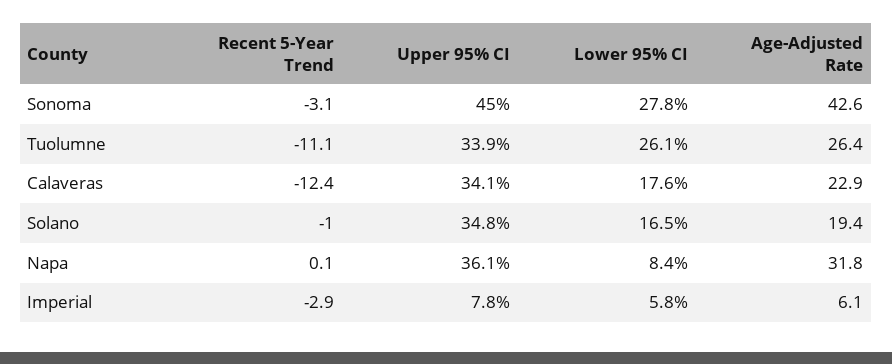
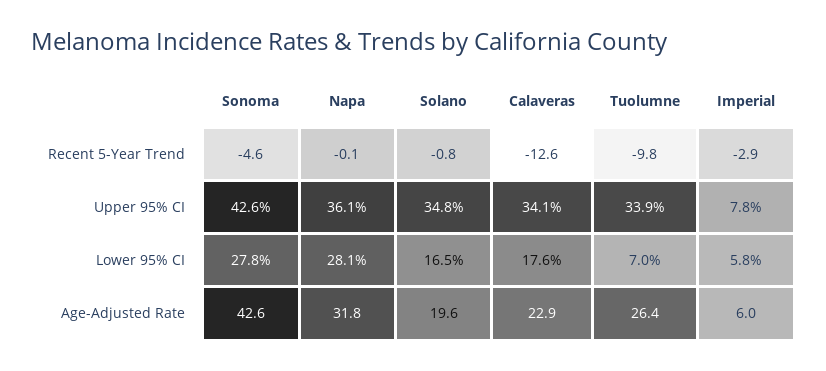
  {
    "Recent 5-Year Trend": {
-     "Sonoma": -3.1,
+     "Sonoma": -4.6,
-     "Tuolumne": -11.1,
+     "Tuolumne": -9.8,
-     "Calaveras": -12.4,
+     "Calaveras": -12.6,
-     "Solano": -1,
+     "Solano": -0.8,
-     "Napa": 0.1,
+     "Napa": -0.1,
      "Imperial": -2.9
    },
    "Upper 95% CI": {
-     "Sonoma": 45,
+     "Sonoma": 42.6,
      "Tuolumne": 33.9,
      "Calaveras": 34.1,
      "Solano": 34.8,
      "Napa": 36.1,
      "Imperial": 7.8
    },
    "Lower 95% CI": {
      "Sonoma": 27.8,
-     "Tuolumne": 26.1,
+     "Tuolumne": 7,
      "Calaveras": 17.6,
      "Solano": 16.5,
-     "Napa": 8.4,
+     "Napa": 28.1,
      "Imperial": 5.8
    },
    "Age-Adjusted Rate": {
      "Sonoma": 42.6,
      "Tuolumne": 26.4,
      "Calaveras": 22.9,
-     "Solano": 19.4,
+     "Solano": 19.6,
      "Napa": 31.8,
-     "Imperial": 6.1
+     "Imperial": 6
    }
  }

